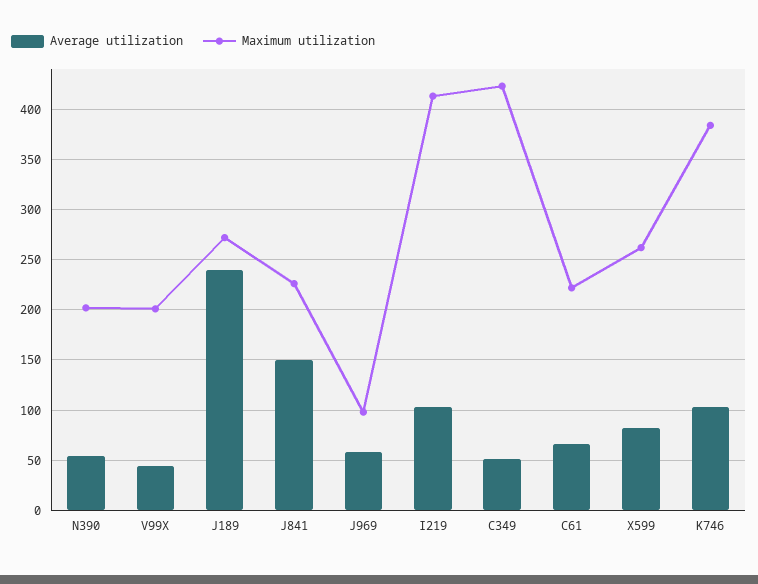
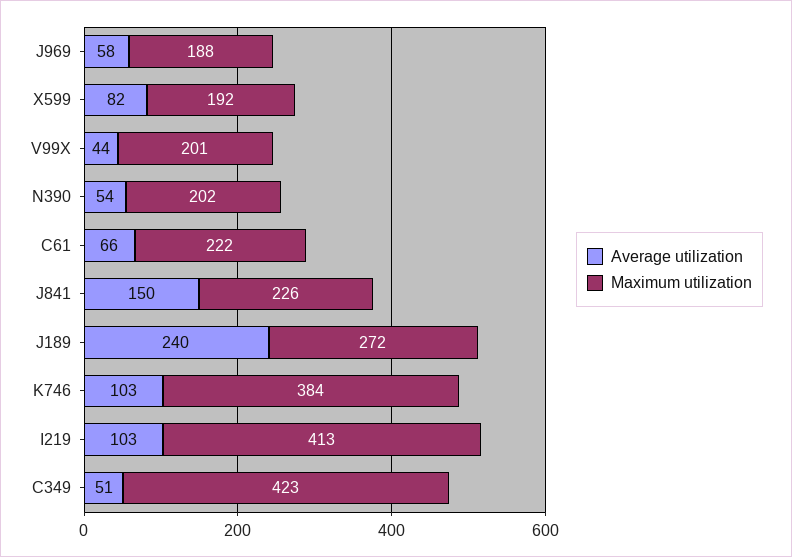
  {
    "Average utilization": {
      "N390": 54,
      "V99X": 44,
      "J189": 240,
      "J841": 150,
      "J969": 58,
      "I219": 103,
      "C349": 51,
      "C61": 66,
      "X599": 82,
      "K746": 103
    },
    "Maximum utilization": {
      "N390": 202,
      "V99X": 201,
      "J189": 272,
      "J841": 226,
-     "J969": 100,
+     "J969": 188,
      "I219": 413,
      "C349": 423,
      "C61": 222,
-     "X599": 260,
+     "X599": 192,
      "K746": 384
    }
  }

